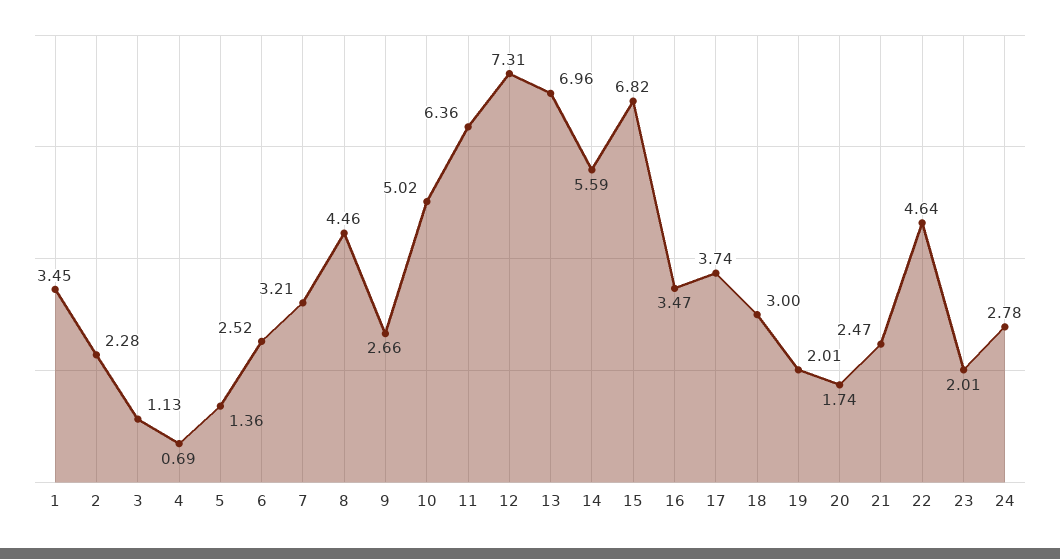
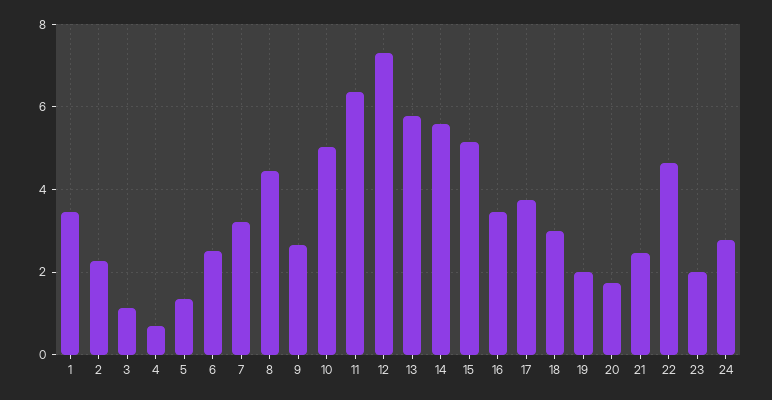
  {
    "1": 3.45,
    "2": 2.28,
    "3": 1.13,
    "4": 0.69,
    "5": 1.36,
    "6": 2.52,
    "7": 3.21,
    "8": 4.46,
    "9": 2.66,
    "10": 5.02,
    "11": 6.36,
    "12": 7.31,
-   "13": 6.96,
+   "13": 5.8,
    "14": 5.59,
-   "15": 6.82,
+   "15": 5.2,
    "16": 3.47,
    "17": 3.74,
    "18": 3,
    "19": 2.01,
    "20": 1.74,
    "21": 2.47,
    "22": 4.64,
    "23": 2.01,
    "24": 2.78
  }

